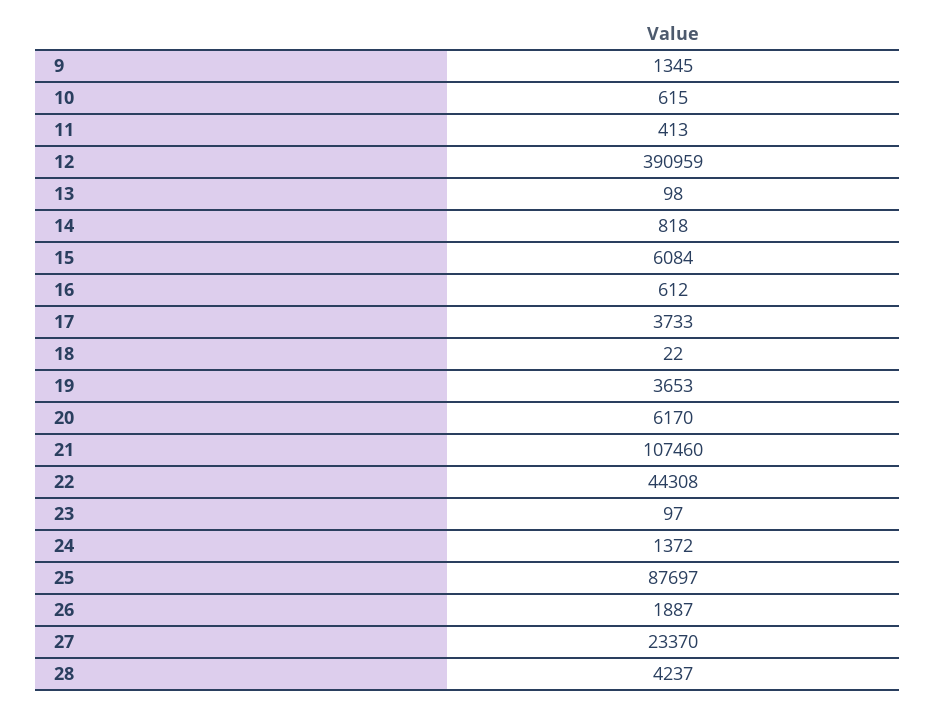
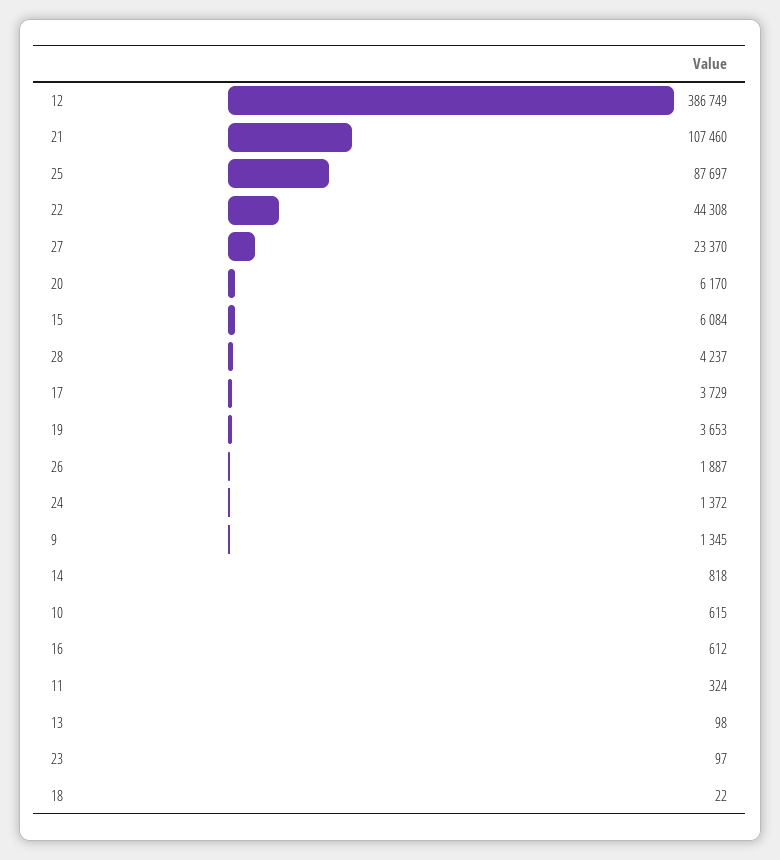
  {
    "9": 1345,
    "10": 615,
-   "11": 413,
+   "11": 324,
-   "12": 390959,
+   "12": 386749,
    "13": 98,
    "14": 818,
    "15": 6084,
    "16": 612,
-   "17": 3733,
+   "17": 3729,
    "18": 22,
    "19": 3653,
    "20": 6170,
    "21": 107460,
    "22": 44308,
    "23": 97,
    "24": 1372,
    "25": 87697,
    "26": 1887,
    "27": 23370,
    "28": 4237
  }

